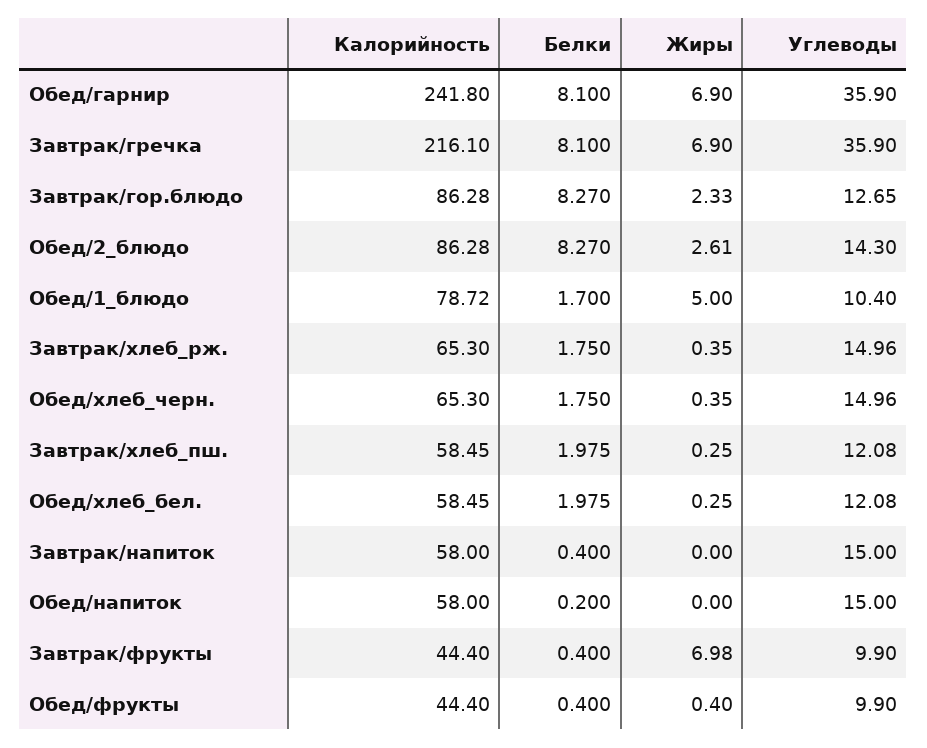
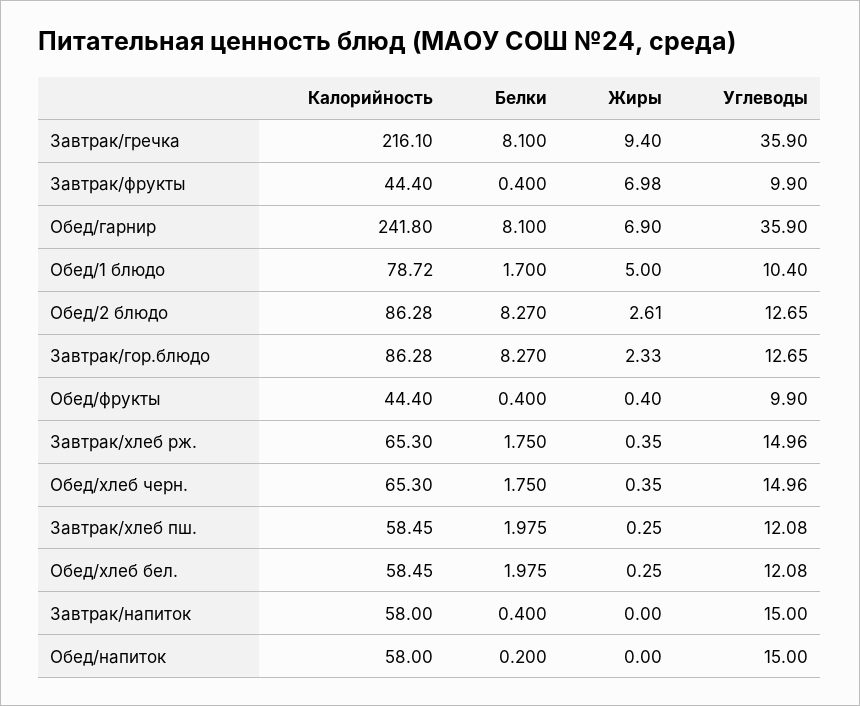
  {
    "Калорийность": {
      "Обед/гарнир": 241.8,
      "Завтрак/гречка": 216.1,
      "Завтрак/гор.блюдо": 86.28,
      "Обед/2_блюдо": 86.28,
      "Обед/1_блюдо": 78.72,
      "Завтрак/хлеб_рж.": 65.3,
      "Обед/хлеб_черн.": 65.3,
      "Завтрак/хлеб_пш.": 58.45,
      "Обед/хлеб_бел.": 58.45,
      "Завтрак/напиток": 58,
      "Обед/напиток": 58,
      "Завтрак/фрукты": 44.4,
      "Обед/фрукты": 44.4
    },
    "Белки": {
      "Обед/гарнир": 8.1,
      "Завтрак/гречка": 8.1,
      "Завтрак/гор.блюдо": 8.27,
      "Обед/2_блюдо": 8.27,
      "Обед/1_блюдо": 1.7,
      "Завтрак/хлеб_рж.": 1.75,
      "Обед/хлеб_черн.": 1.75,
      "Завтрак/хлеб_пш.": 1.975,
      "Обед/хлеб_бел.": 1.975,
      "Завтрак/напиток": 0.4,
      "Обед/напиток": 0.2,
      "Завтрак/фрукты": 0.4,
      "Обед/фрукты": 0.4
    },
    "Жиры": {
      "Обед/гарнир": 6.9,
-     "Завтрак/гречка": 6.9,
+     "Завтрак/гречка": 9.4,
      "Завтрак/гор.блюдо": 2.33,
      "Обед/2_блюдо": 2.61,
      "Обед/1_блюдо": 5,
      "Завтрак/хлеб_рж.": 0.35,
      "Обед/хлеб_черн.": 0.35,
      "Завтрак/хлеб_пш.": 0.25,
      "Обед/хлеб_бел.": 0.25,
      "Завтрак/напиток": 0,
      "Обед/напиток": 0,
      "Завтрак/фрукты": 6.98,
      "Обед/фрукты": 0.4
    },
    "Углеводы": {
      "Обед/гарнир": 35.9,
      "Завтрак/гречка": 35.9,
      "Завтрак/гор.блюдо": 12.65,
-     "Обед/2_блюдо": 14.3,
+     "Обед/2_блюдо": 12.65,
      "Обед/1_блюдо": 10.4,
      "Завтрак/хлеб_рж.": 14.96,
      "Обед/хлеб_черн.": 14.96,
      "Завтрак/хлеб_пш.": 12.08,
      "Обед/хлеб_бел.": 12.08,
      "Завтрак/напиток": 15,
      "Обед/напиток": 15,
      "Завтрак/фрукты": 9.9,
      "Обед/фрукты": 9.9
    }
  }

